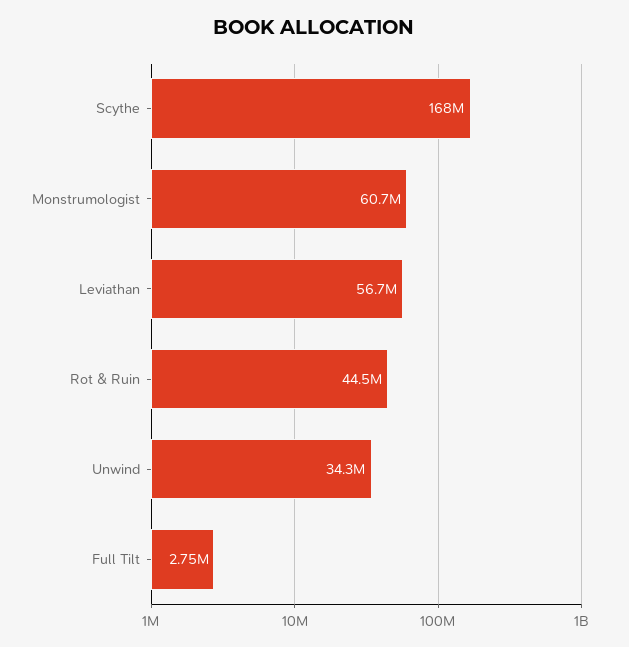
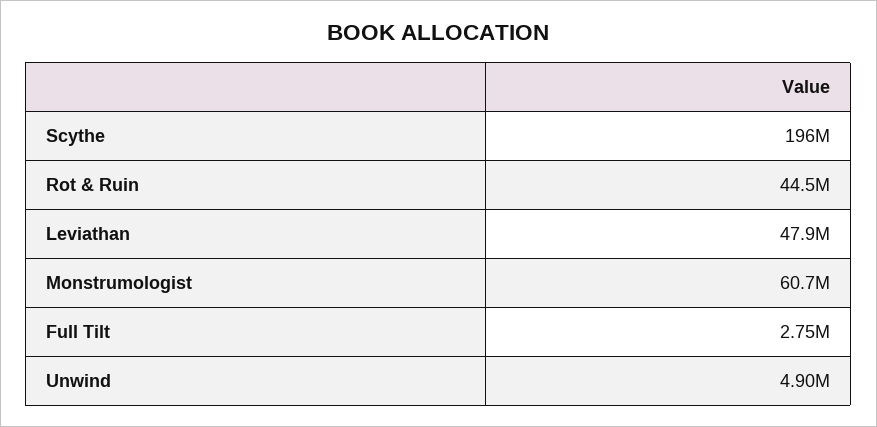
  {
-   "Scythe": 168000000,
+   "Scythe": 196000000,
    "Monstrumologist": 60700000,
-   "Leviathan": 56700000,
+   "Leviathan": 47900000,
    "Rot & Ruin": 44500000,
-   "Unwind": 34300000,
+   "Unwind": 4900000,
    "Full Tilt": 2750000
  }

